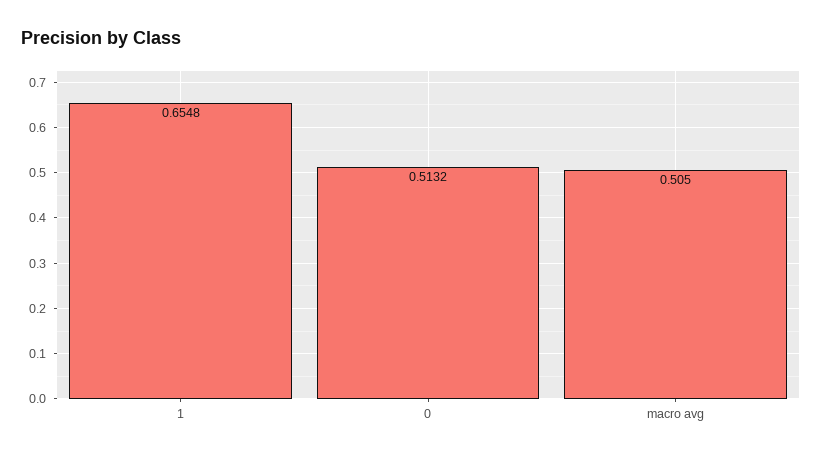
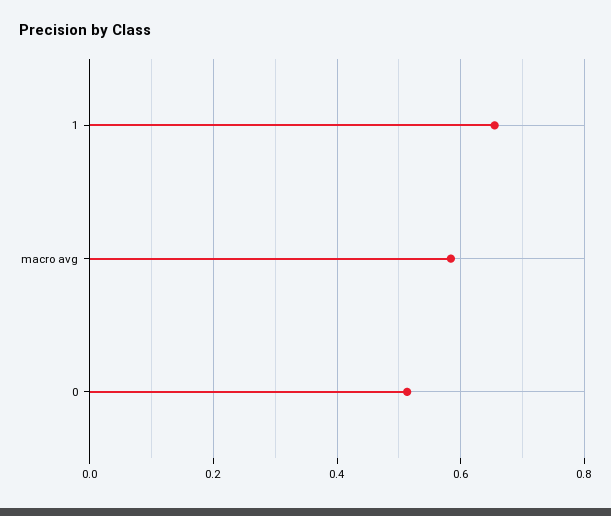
  {
    "1": 0.6548,
    "0": 0.5132,
-   "macro avg": 0.505
+   "macro avg": 0.58
  }

